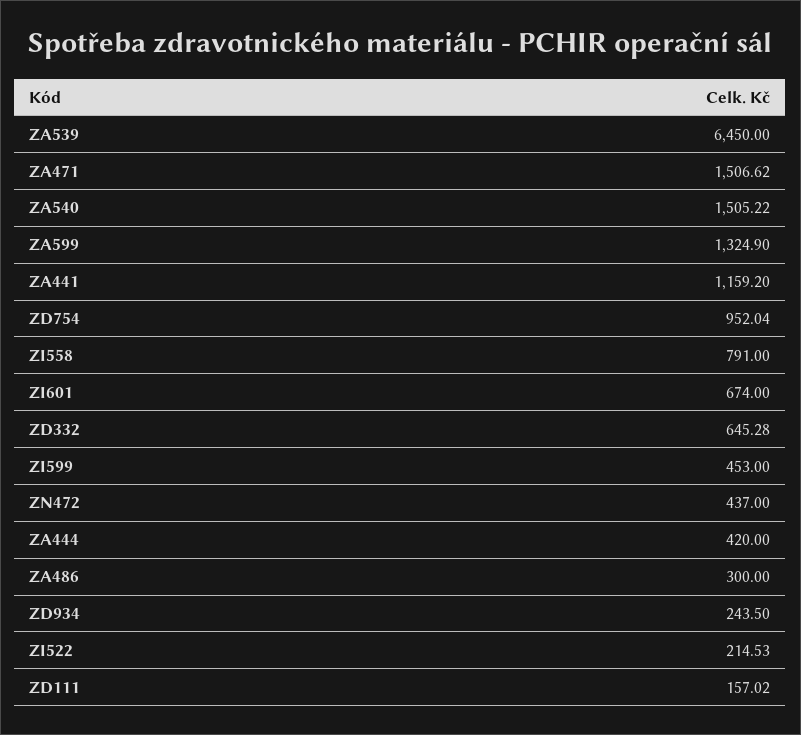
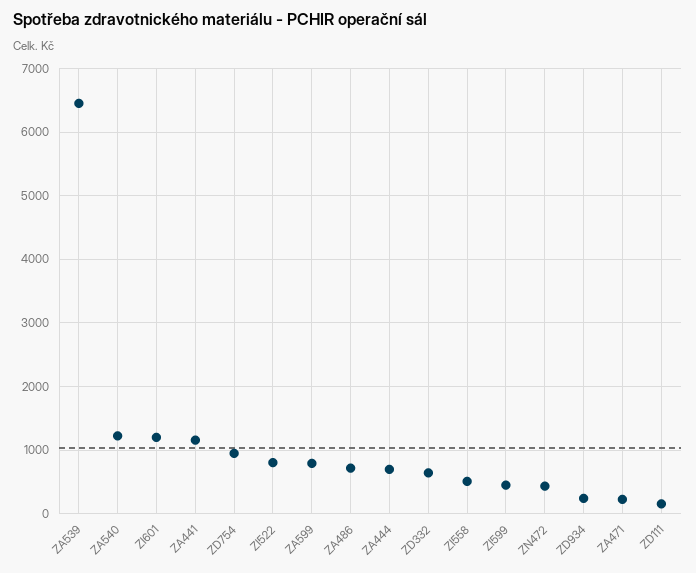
  {
    "ZA539": 6450,
-   "ZA471": 1506.62,
+   "ZA471": 200,
-   "ZA540": 1505.22,
+   "ZA540": 1200,
-   "ZA599": 1324.9,
+   "ZA599": 800,
    "ZA441": 1159.2,
    "ZD754": 952.04,
-   "ZI558": 791,
+   "ZI558": 500,
-   "ZI601": 674,
+   "ZI601": 1200,
    "ZD332": 645.28,
    "ZI599": 453,
    "ZN472": 437,
-   "ZA444": 420,
+   "ZA444": 700,
-   "ZA486": 300,
+   "ZA486": 700,
    "ZD934": 243.5,
-   "ZI522": 214.53,
+   "ZI522": 800,
    "ZD111": 157.02
  }

